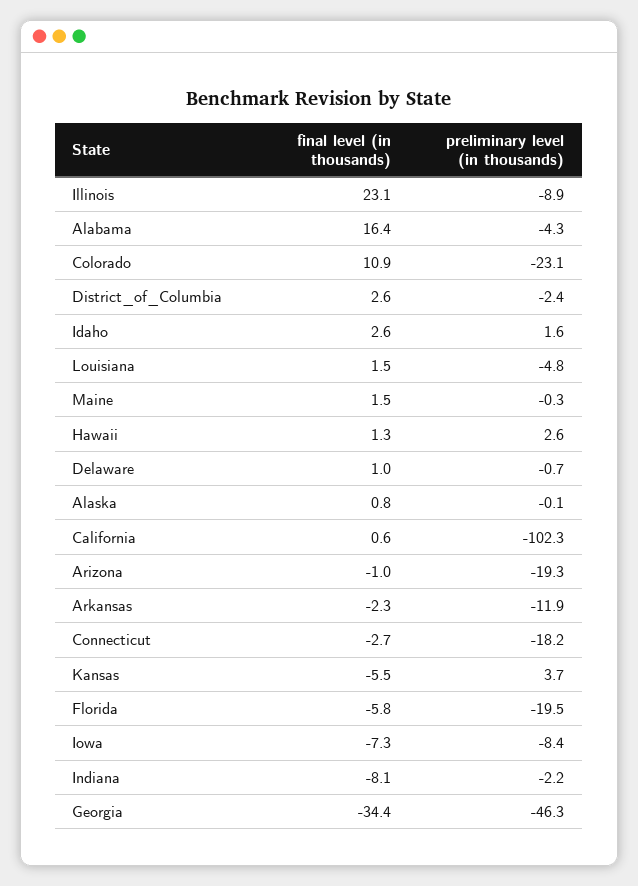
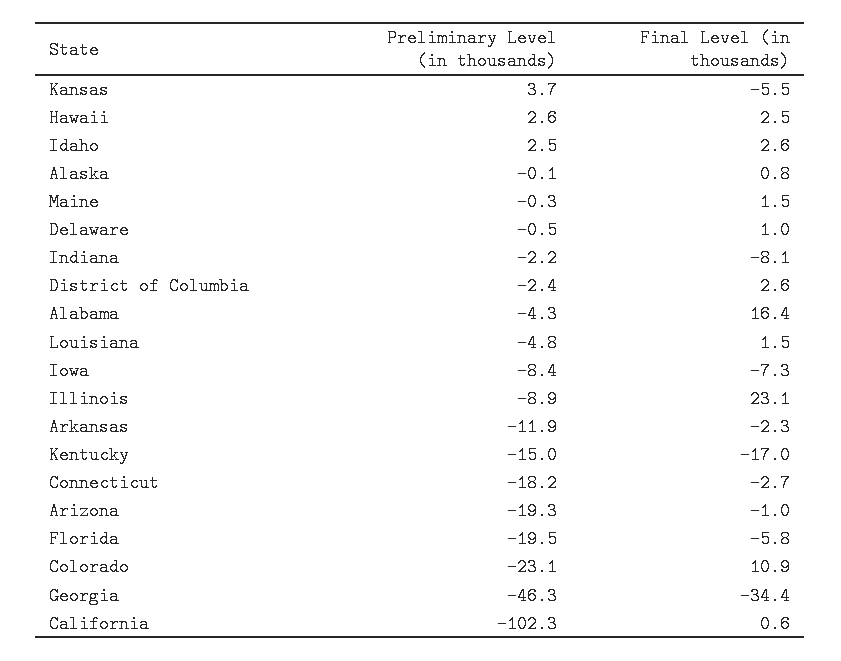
  {
    "final level (in thousands)": {
      "Illinois": 23.1,
      "Alabama": 16.4,
      "Colorado": 10.9,
      "District_of_Columbia": 2.6,
      "Idaho": 2.6,
      "Louisiana": 1.5,
      "Maine": 1.5,
-     "Hawaii": 1.3,
+     "Hawaii": 2.5,
      "Delaware": 1,
      "Alaska": 0.8,
      "California": 0.6,
      "Arizona": -1,
      "Arkansas": -2.3,
      "Connecticut": -2.7,
      "Kansas": -5.5,
      "Florida": -5.8,
      "Iowa": -7.3,
      "Indiana": -8.1,
-     "Georgia": -34.4
+     "Georgia": -34.4,
+     "Kentucky": -17
    },
    "preliminary level (in thousands)": {
      "Illinois": -8.9,
      "Alabama": -4.3,
      "Colorado": -23.1,
      "District_of_Columbia": -2.4,
-     "Idaho": 1.6,
+     "Idaho": 2.5,
      "Louisiana": -4.8,
      "Maine": -0.3,
      "Hawaii": 2.6,
-     "Delaware": -0.7,
+     "Delaware": -0.5,
      "Alaska": -0.1,
      "California": -102.3,
      "Arizona": -19.3,
      "Arkansas": -11.9,
      "Connecticut": -18.2,
      "Kansas": 3.7,
      "Florida": -19.5,
      "Iowa": -8.4,
      "Indiana": -2.2,
-     "Georgia": -46.3
+     "Georgia": -46.3,
+     "Kentucky": -15
    }
  }

